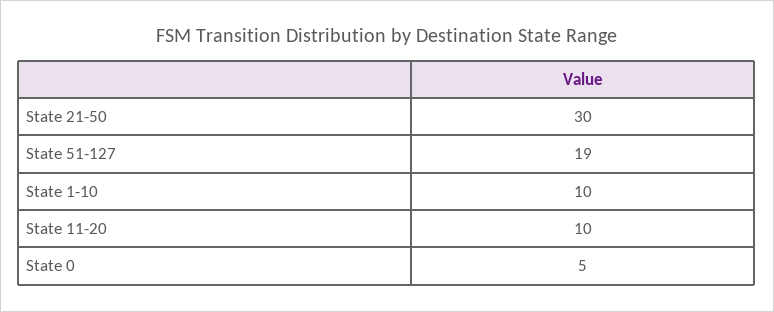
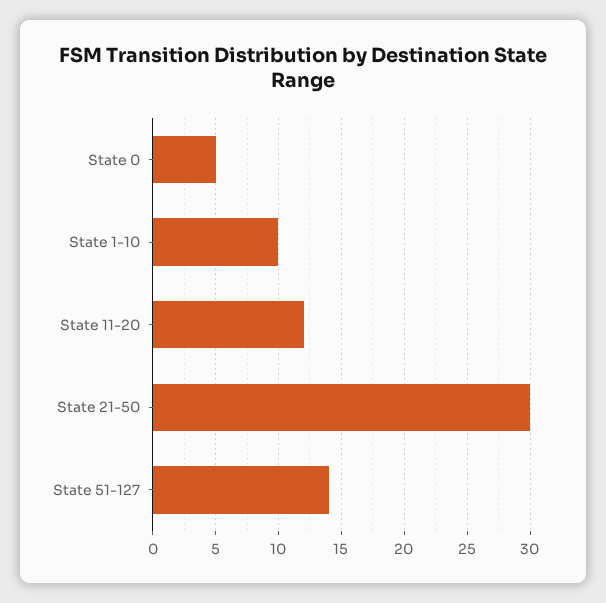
  {
    "State 21-50": 30,
-   "State 51-127": 19,
+   "State 51-127": 14,
    "State 1-10": 10,
-   "State 11-20": 10,
+   "State 11-20": 12,
    "State 0": 5
  }

